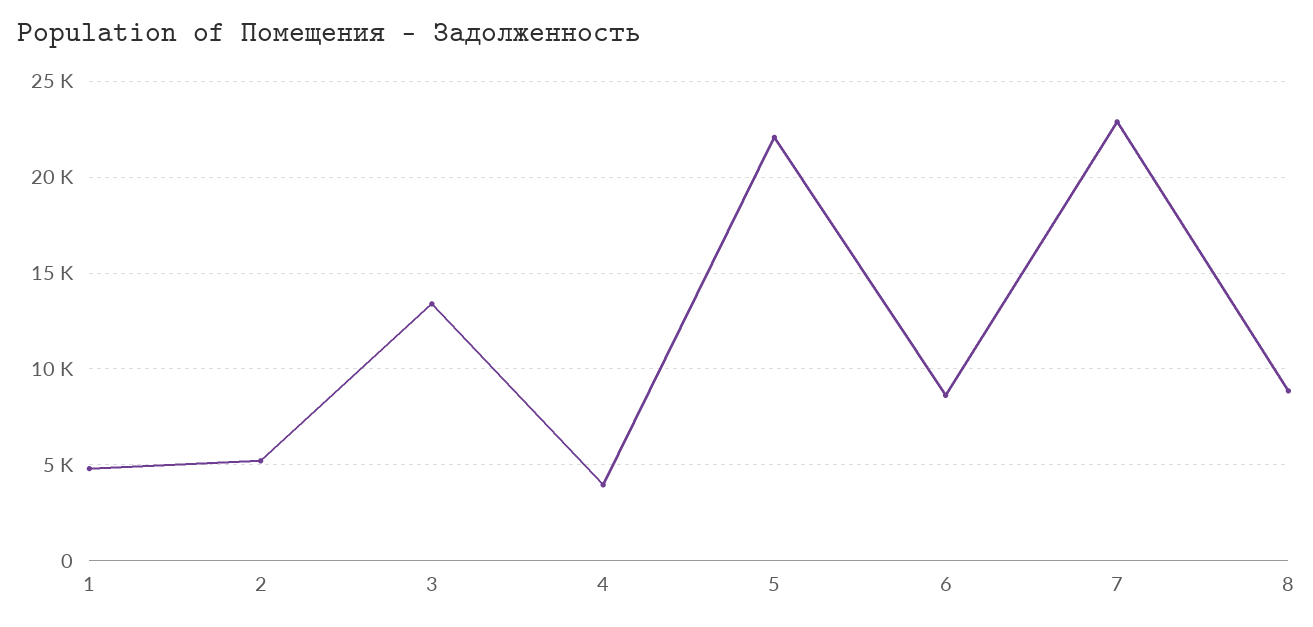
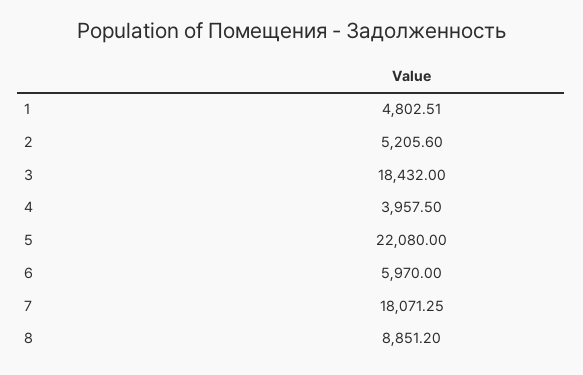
  {
    "1": 4802.51,
    "2": 5205.6,
-   "3": 13500,
+   "3": 18432,
    "4": 3957.5,
    "5": 22080,
-   "6": 8500,
+   "6": 5970,
-   "7": 23000,
+   "7": 18071.25,
    "8": 8851.2
  }

